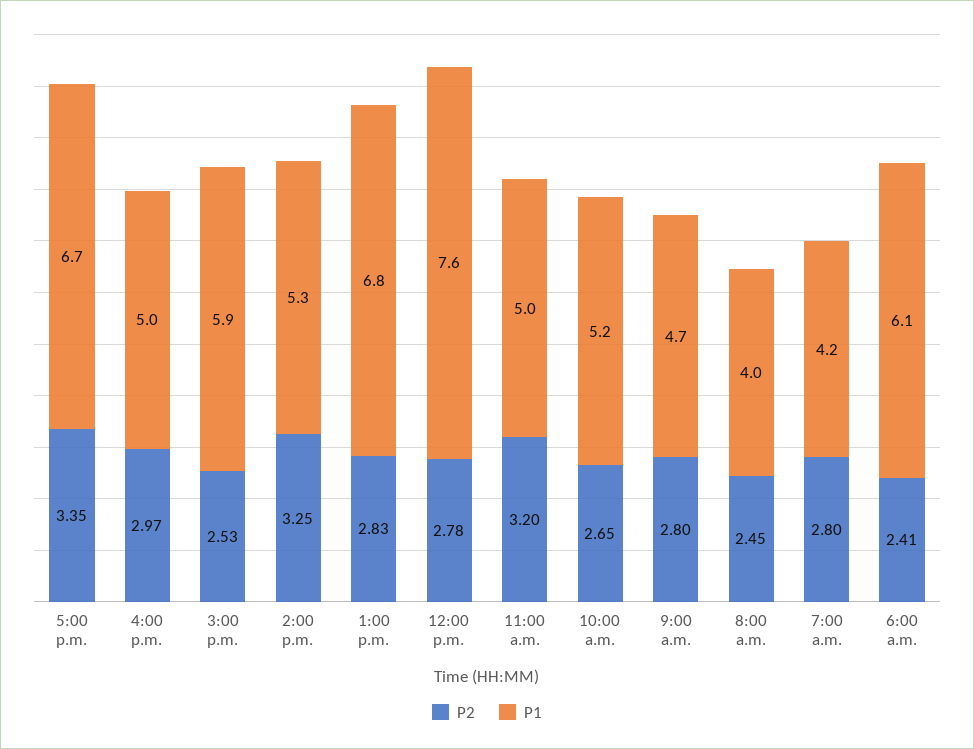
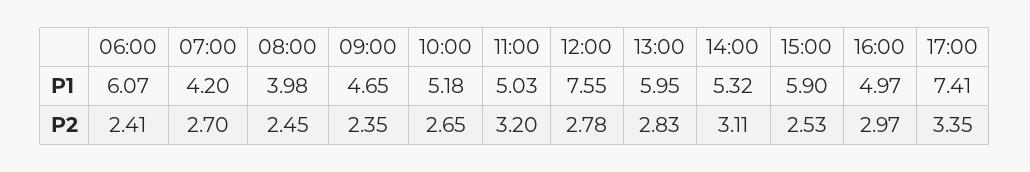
  {
    "P2": {
      "5:00 p.m.": 3.35,
      "4:00 p.m.": 2.97,
      "3:00 p.m.": 2.53,
-     "2:00 p.m.": 3.25,
+     "2:00 p.m.": 3.11,
      "1:00 p.m.": 2.83,
      "12:00 p.m.": 2.78,
      "11:00 a.m.": 3.2,
      "10:00 a.m.": 2.65,
-     "9:00 a.m.": 2.8,
+     "9:00 a.m.": 2.35,
      "8:00 a.m.": 2.45,
-     "7:00 a.m.": 2.8,
+     "7:00 a.m.": 2.7,
      "6:00 a.m.": 2.41
    },
    "P1": {
-     "5:00 p.m.": 6.7,
+     "5:00 p.m.": 7.41,
      "4:00 p.m.": 4.97,
      "3:00 p.m.": 5.9,
      "2:00 p.m.": 5.32,
-     "1:00 p.m.": 6.8,
+     "1:00 p.m.": 5.95,
      "12:00 p.m.": 7.55,
      "11:00 a.m.": 5.03,
      "10:00 a.m.": 5.18,
      "9:00 a.m.": 4.65,
      "8:00 a.m.": 3.98,
      "7:00 a.m.": 4.2,
      "6:00 a.m.": 6.07
    }
  }

